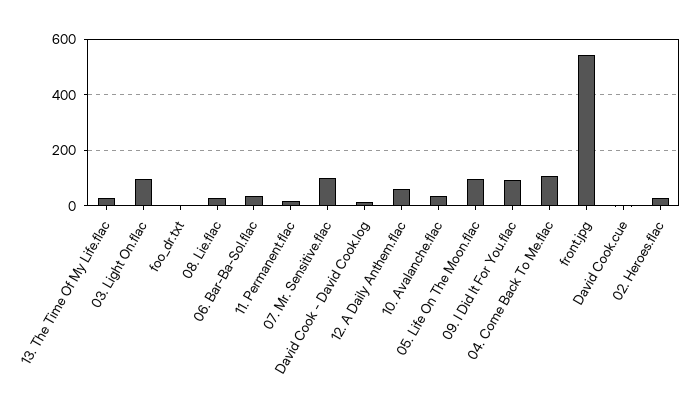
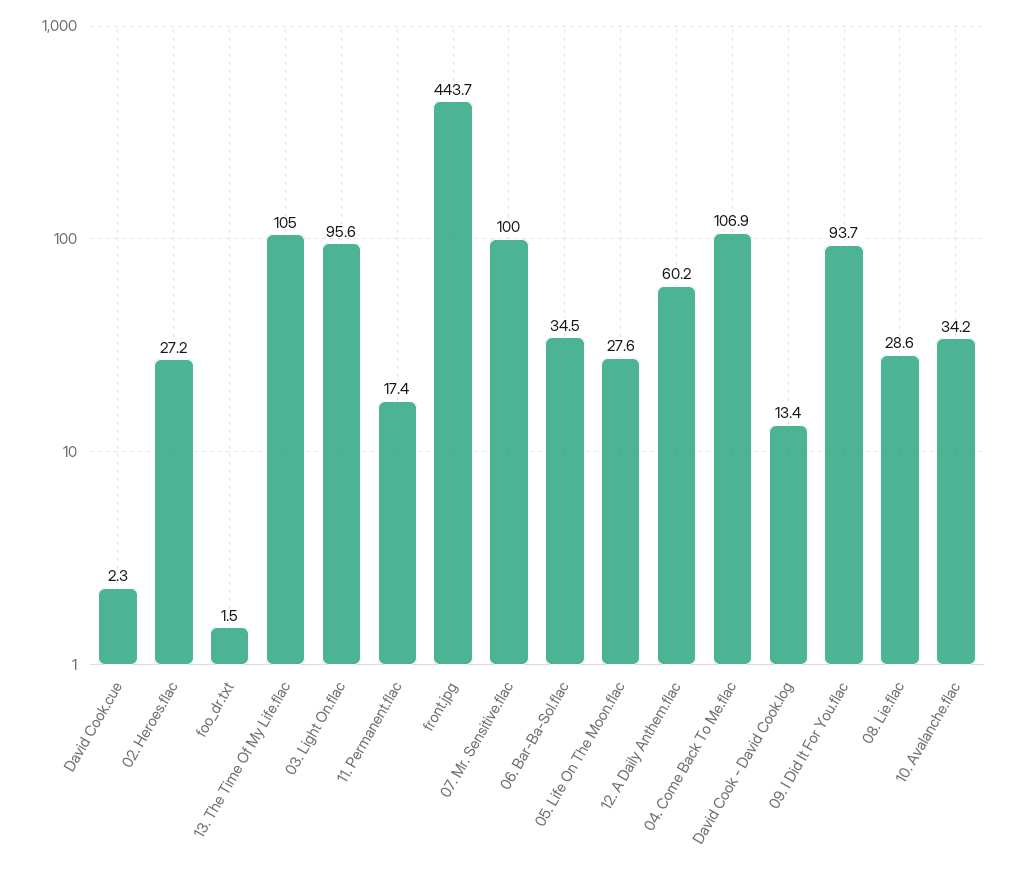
  {
-   "13. The Time Of My Life.flac": 25,
+   "13. The Time Of My Life.flac": 105,
    "03. Light On.flac": 95.6,
    "foo_dr.txt": 1.5,
    "08. Lie.flac": 28.6,
    "06. Bar-Ba-Sol.flac": 34.5,
    "11. Permanent.flac": 17.4,
    "07. Mr. Sensitive.flac": 100,
    "David Cook - David Cook.log": 13.4,
    "12. A Daily Anthem.flac": 60.2,
    "10. Avalanche.flac": 34.2,
-   "05. Life On The Moon.flac": 100,
+   "05. Life On The Moon.flac": 27.6,
    "09. I Did It For You.flac": 93.7,
    "04. Come Back To Me.flac": 106.9,
-   "front.jpg": 550,
+   "front.jpg": 443.7,
    "David Cook.cue": 2.3,
    "02. Heroes.flac": 27.2
  }

